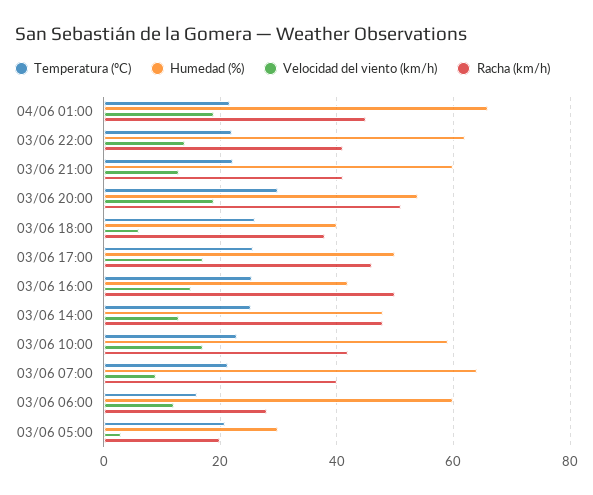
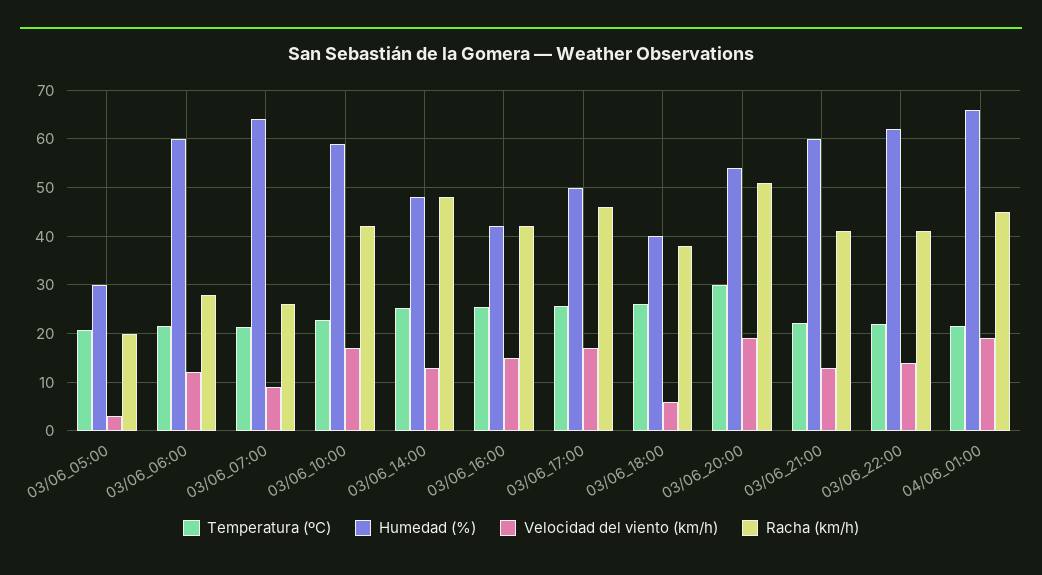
  {
    "Temperatura (ºC)": {
      "04/06 01:00": 22,
      "03/06 22:00": 22,
      "03/06 21:00": 22,
      "03/06 20:00": 30,
      "03/06 18:00": 26,
      "03/06 17:00": 26,
      "03/06 16:00": 26,
      "03/06 14:00": 26,
      "03/06 10:00": 22,
      "03/06 07:00": 22,
-     "03/06 06:00": 16,
+     "03/06 06:00": 22,
      "03/06 05:00": 20
    },
    "Humedad (%)": {
      "04/06 01:00": 66,
      "03/06 22:00": 62,
      "03/06 21:00": 60,
      "03/06 20:00": 54,
      "03/06 18:00": 40,
      "03/06 17:00": 50,
      "03/06 16:00": 42,
      "03/06 14:00": 48,
      "03/06 10:00": 60,
      "03/06 07:00": 64,
      "03/06 06:00": 60,
      "03/06 05:00": 30
    },
    "Velocidad del viento (km/h)": {
      "04/06 01:00": 20,
      "03/06 22:00": 14,
      "03/06 21:00": 14,
      "03/06 20:00": 20,
      "03/06 18:00": 6,
      "03/06 17:00": 18,
      "03/06 16:00": 16,
      "03/06 14:00": 14,
      "03/06 10:00": 18,
      "03/06 07:00": 10,
      "03/06 06:00": 12,
      "03/06 05:00": 4
    },
    "Racha (km/h)": {
      "04/06 01:00": 46,
      "03/06 22:00": 42,
      "03/06 21:00": 42,
      "03/06 20:00": 52,
      "03/06 18:00": 38,
      "03/06 17:00": 46,
-     "03/06 16:00": 50,
+     "03/06 16:00": 42,
      "03/06 14:00": 48,
      "03/06 10:00": 42,
-     "03/06 07:00": 40,
+     "03/06 07:00": 26,
      "03/06 06:00": 28,
      "03/06 05:00": 20
    }
  }

